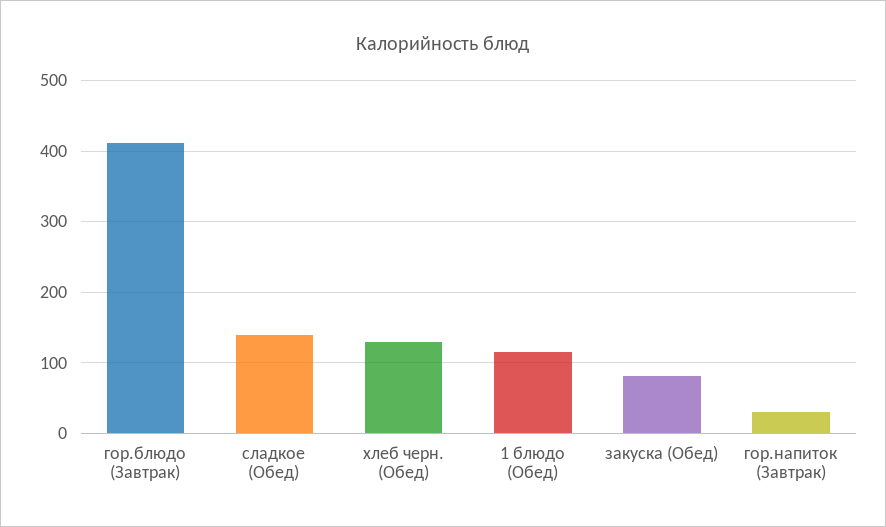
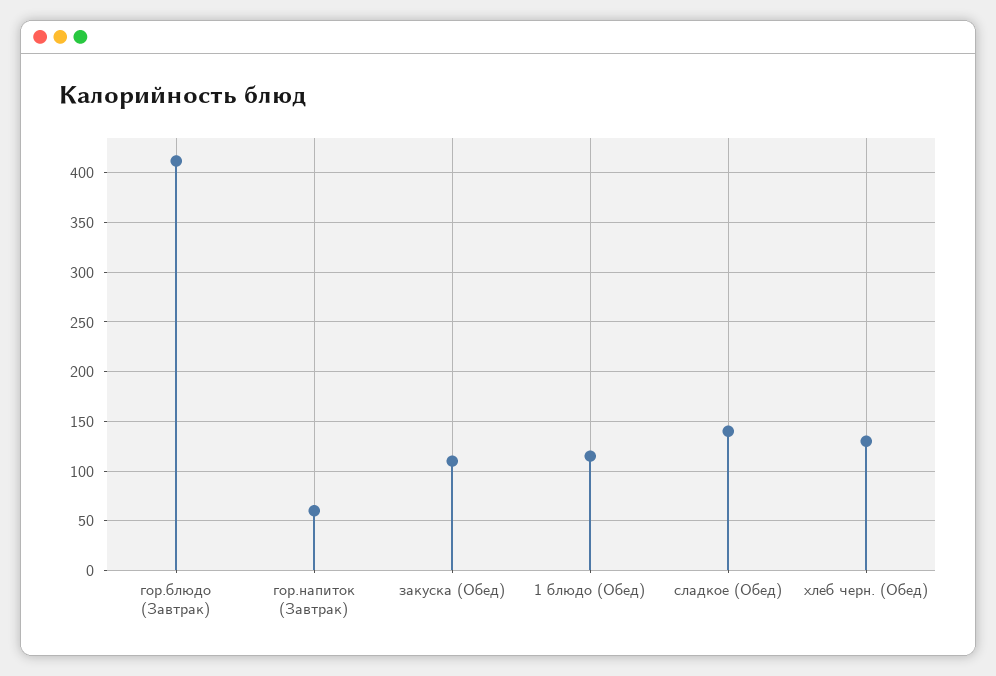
  {
    "гор.блюдо (Завтрак)": 410,
    "сладкое (Обед)": 140,
    "хлеб черн. (Обед)": 130,
    "1 блюдо (Обед)": 120,
-   "закуска (Обед)": 80,
+   "закуска (Обед)": 110,
-   "гор.напиток (Завтрак)": 30
+   "гор.напиток (Завтрак)": 60
  }

